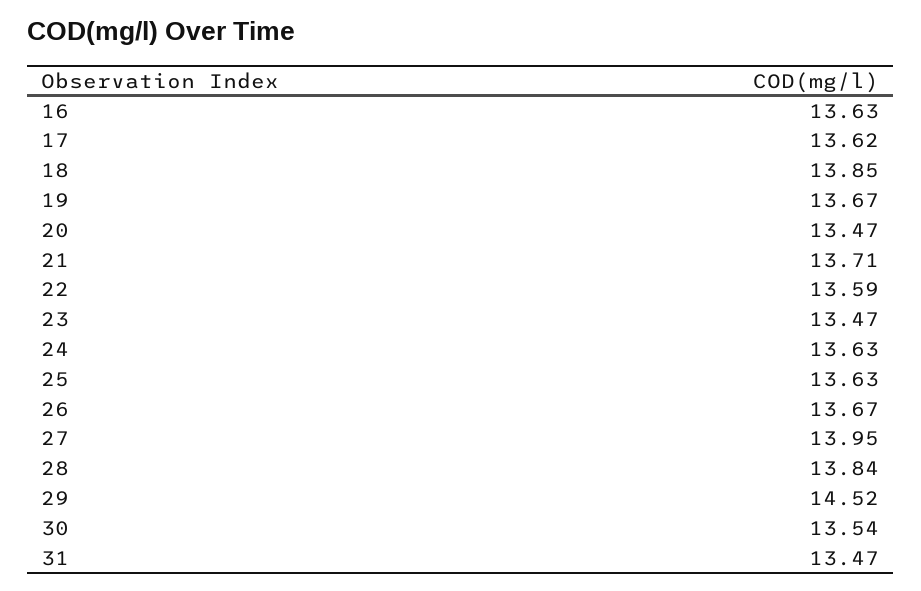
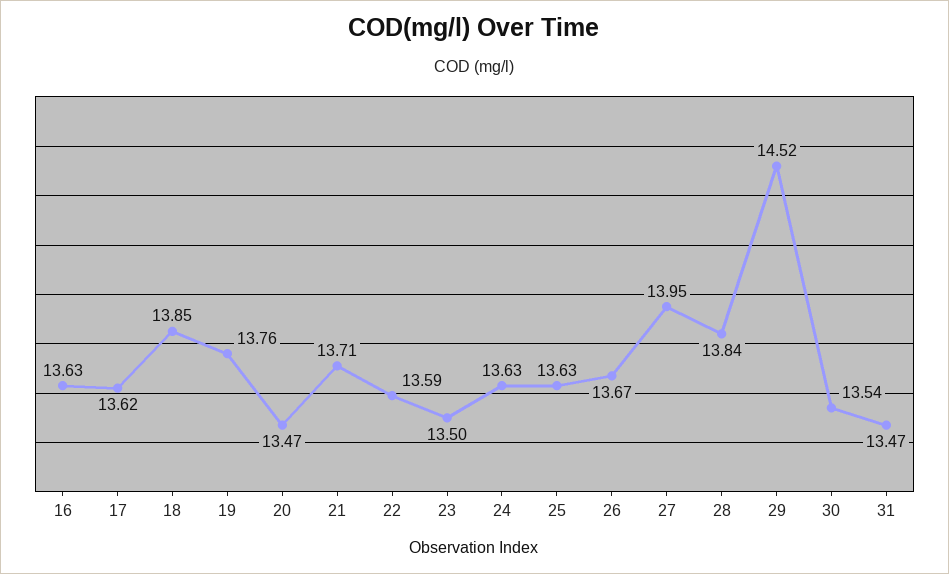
  {
    "16": 13.63,
    "17": 13.62,
    "18": 13.85,
-   "19": 13.67,
+   "19": 13.76,
    "20": 13.47,
    "21": 13.71,
    "22": 13.59,
-   "23": 13.47,
+   "23": 13.5,
    "24": 13.63,
    "25": 13.63,
    "26": 13.67,
    "27": 13.95,
    "28": 13.84,
    "29": 14.52,
    "30": 13.54,
    "31": 13.47
  }

